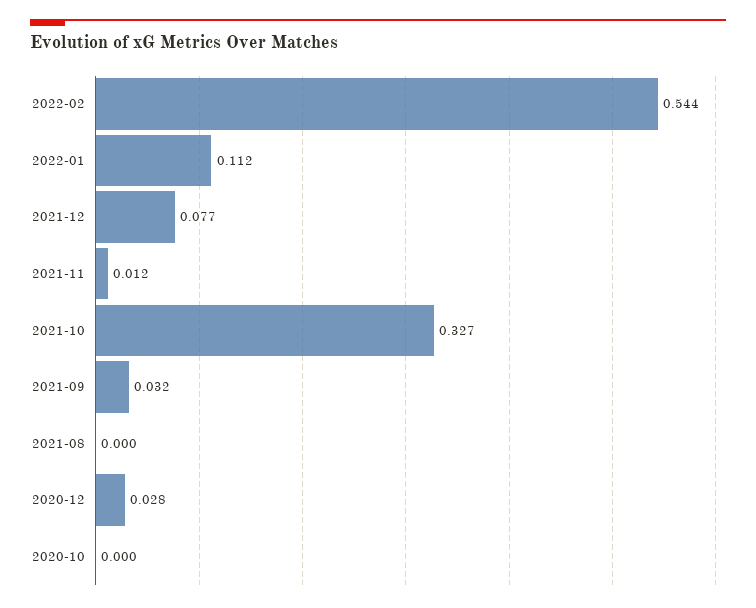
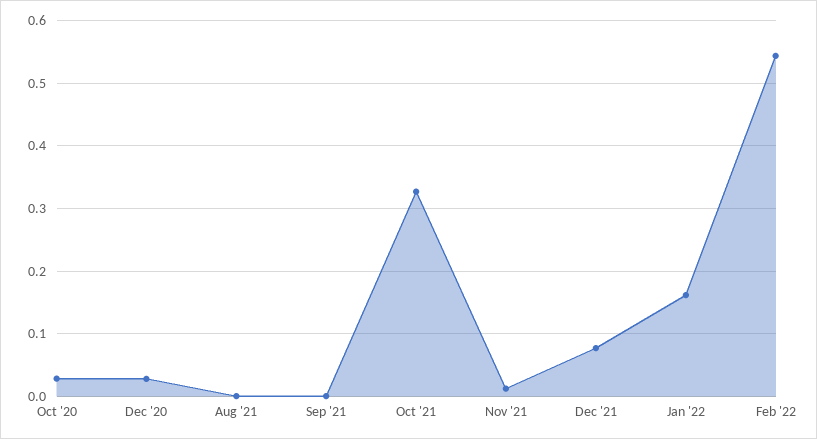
  {
    "2022-02": 0.544,
-   "2022-01": 0.112,
+   "2022-01": 0.16,
    "2021-12": 0.077,
    "2021-11": 0.012,
    "2021-10": 0.327,
-   "2021-09": 0.032,
+   "2021-09": 0,
    "2021-08": 0,
    "2020-12": 0.028,
-   "2020-10": 0
+   "2020-10": 0.03
  }

